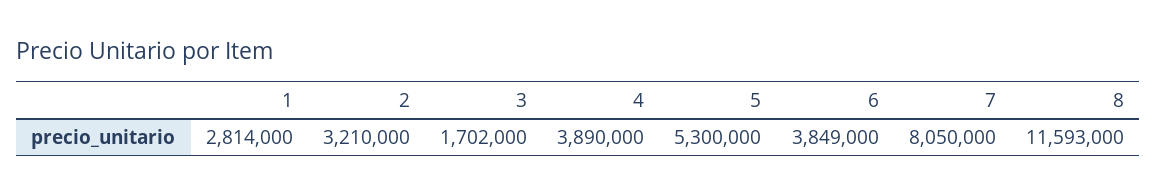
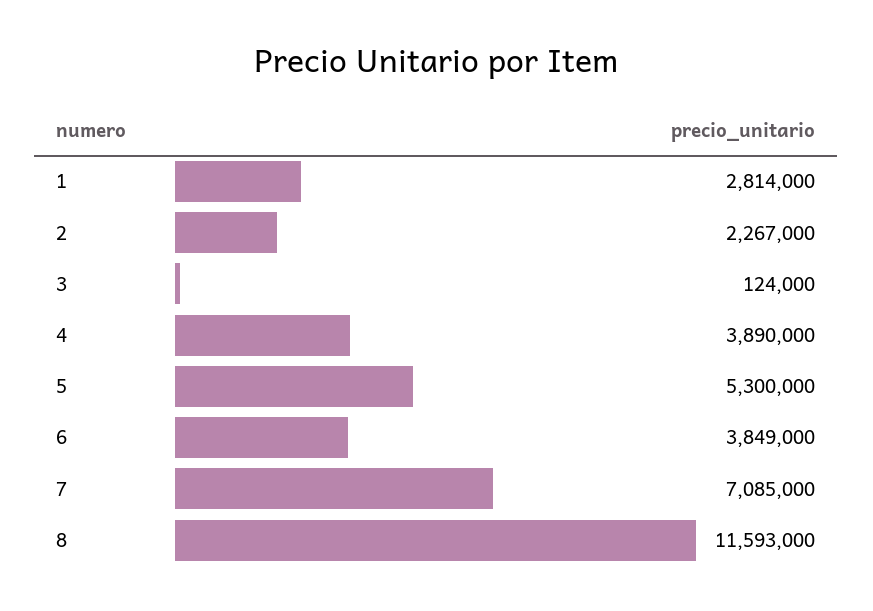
  {
    "1": 2814000,
-   "2": 3210000,
+   "2": 2267000,
-   "3": 1702000,
+   "3": 124000,
    "4": 3890000,
    "5": 5300000,
    "6": 3849000,
-   "7": 8050000,
+   "7": 7085000,
    "8": 11593000
  }

